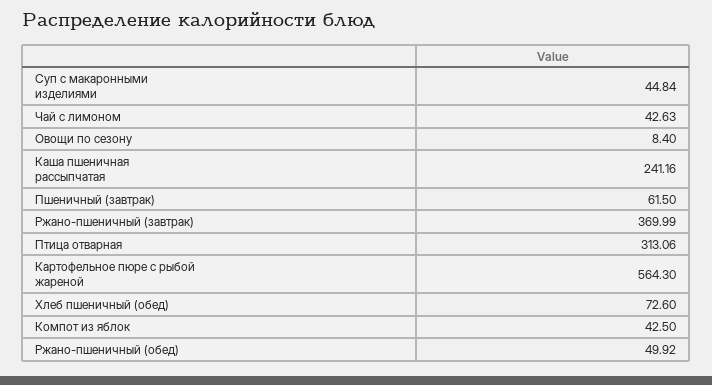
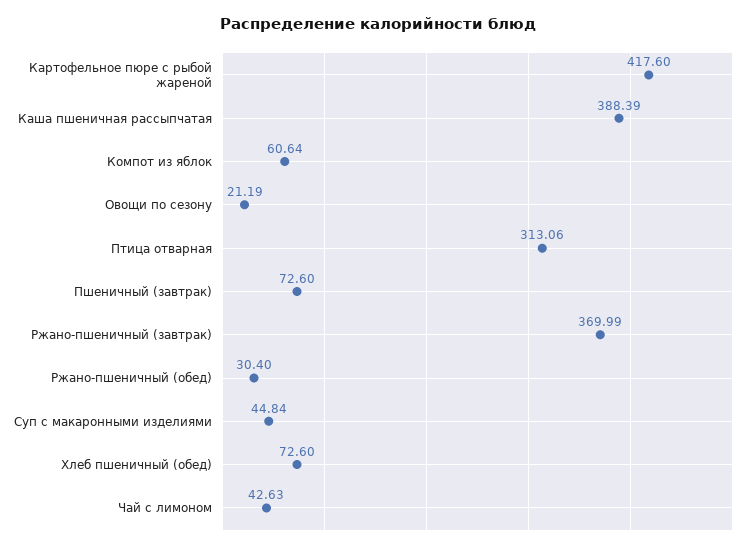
  {
    "Суп с макаронными изделиями": 44.84,
    "Чай с лимоном": 42.63,
-   "Овощи по сезону": 8.4,
+   "Овощи по сезону": 21.19,
-   "Каша пшеничная рассыпчатая": 241.16,
+   "Каша пшеничная рассыпчатая": 388.39,
-   "Пшеничный (завтрак)": 61.5,
+   "Пшеничный (завтрак)": 72.6,
    "Ржано-пшеничный (завтрак)": 369.99,
    "Птица отварная": 313.06,
-   "Картофельное пюре с рыбой жареной": 564.3,
+   "Картофельное пюре с рыбой жареной": 417.6,
    "Хлеб пшеничный (обед)": 72.6,
-   "Компот из яблок": 42.5,
+   "Компот из яблок": 60.64,
-   "Ржано-пшеничный (обед)": 49.92
+   "Ржано-пшеничный (обед)": 30.4
  }

